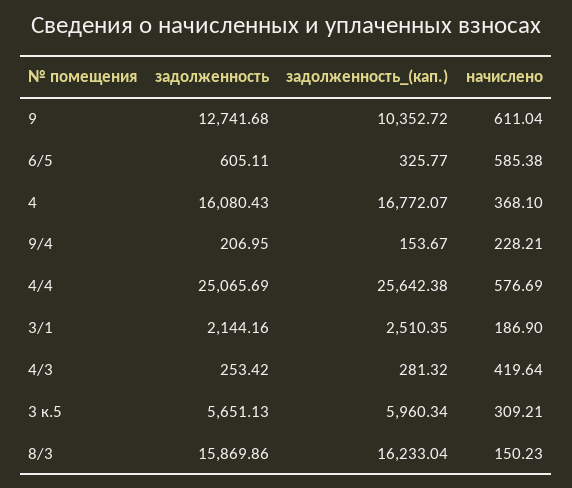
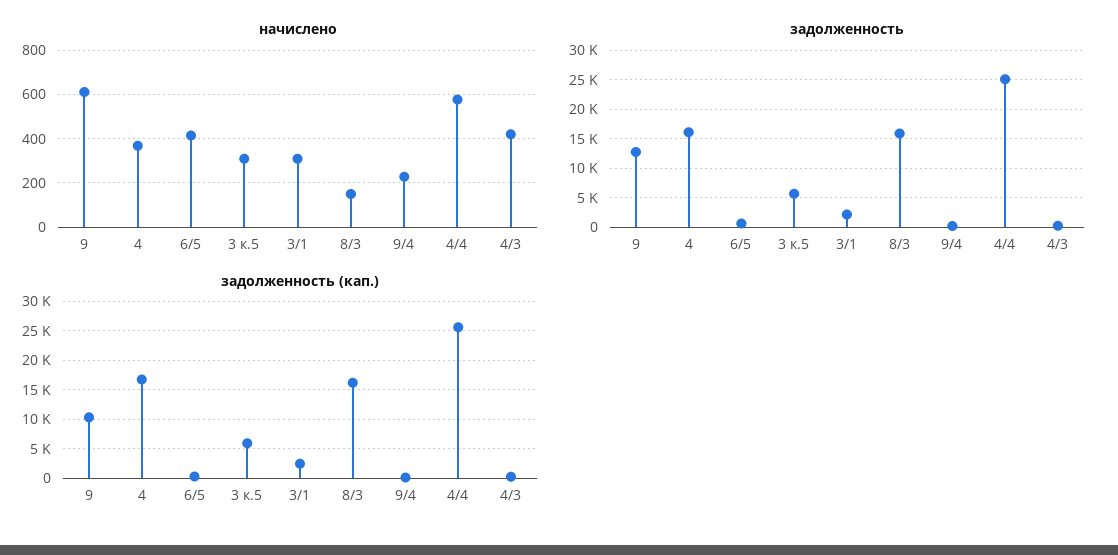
  {
    "задолженность": {
      "9": 12741.68,
      "6/5": 605.11,
      "4": 16080.43,
      "9/4": 206.95,
      "4/4": 25065.69,
      "3/1": 2144.16,
      "4/3": 253.42,
      "3 к.5": 5651.13,
      "8/3": 15869.86
    },
    "задолженность_(кап.)": {
      "9": 10352.72,
      "6/5": 325.77,
      "4": 16772.07,
      "9/4": 153.67,
      "4/4": 25642.38,
      "3/1": 2510.35,
      "4/3": 281.32,
      "3 к.5": 5960.34,
      "8/3": 16233.04
    },
    "начислено": {
      "9": 611.04,
-     "6/5": 585.38,
+     "6/5": 400,
      "4": 368.1,
      "9/4": 228.21,
      "4/4": 576.69,
-     "3/1": 186.9,
+     "3/1": 300,
      "4/3": 419.64,
      "3 к.5": 309.21,
      "8/3": 150.23
    }
  }

